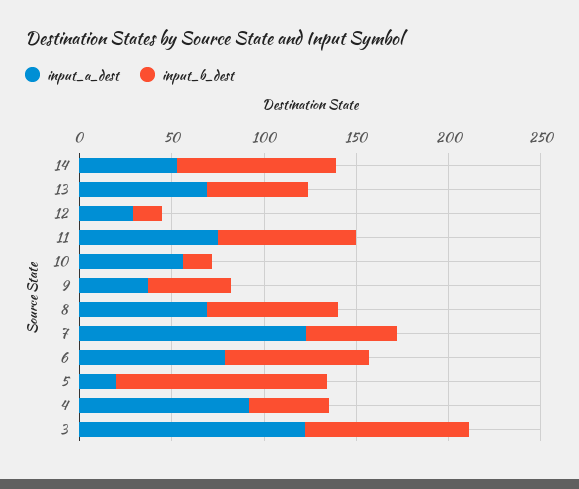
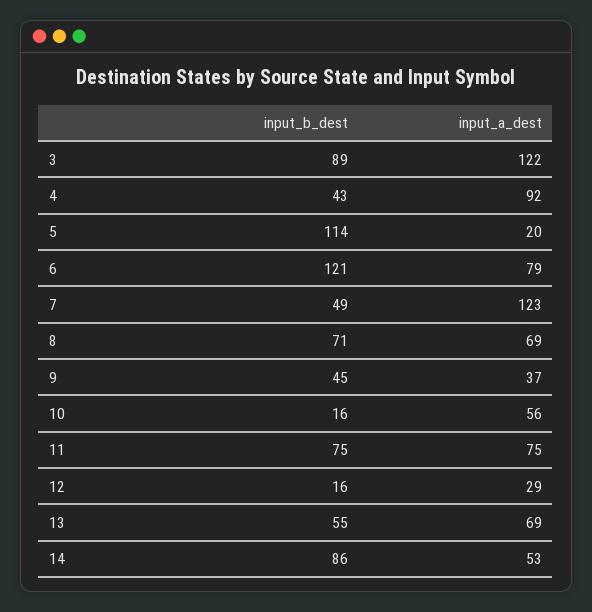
  {
    "input_a_dest": {
      "14": 53,
      "13": 69,
      "12": 29,
      "11": 75,
      "10": 56,
      "9": 37,
      "8": 69,
      "7": 123,
      "6": 79,
      "5": 20,
      "4": 92,
      "3": 122
    },
    "input_b_dest": {
      "14": 86,
      "13": 55,
      "12": 16,
      "11": 75,
      "10": 16,
      "9": 45,
      "8": 71,
      "7": 49,
-     "6": 80,
+     "6": 121,
      "5": 114,
      "4": 43,
      "3": 89
    }
  }

